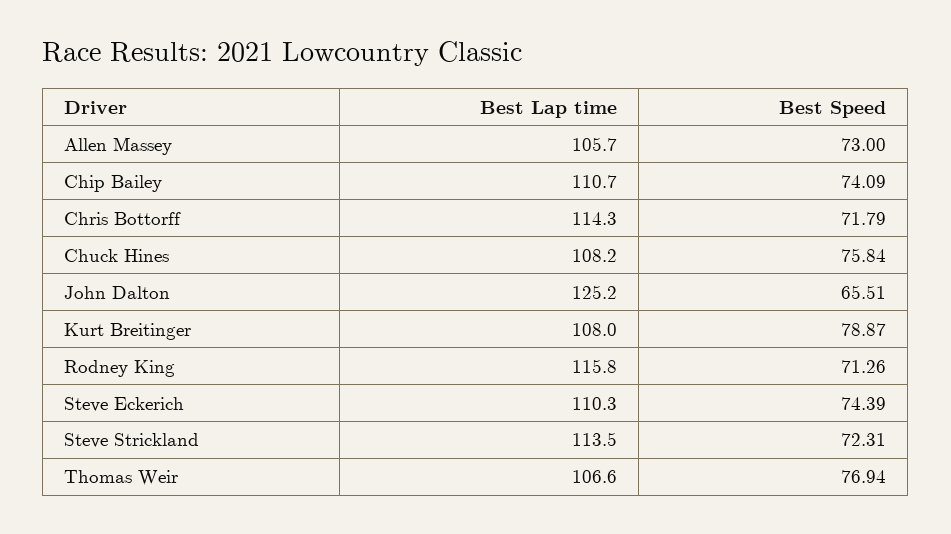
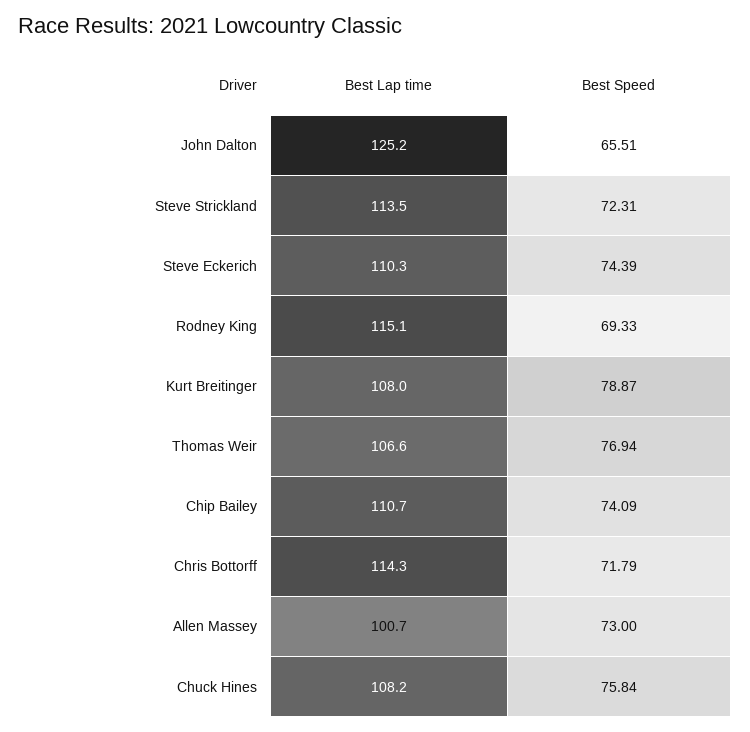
  {
    "Best Lap time": {
-     "Allen Massey": 105.7,
+     "Allen Massey": 100.7,
      "Chip Bailey": 110.7,
      "Chris Bottorff": 114.3,
      "Chuck Hines": 108.2,
      "John Dalton": 125.2,
      "Kurt Breitinger": 108,
-     "Rodney King": 115.8,
+     "Rodney King": 115.1,
      "Steve Eckerich": 110.3,
      "Steve Strickland": 113.5,
      "Thomas Weir": 106.6
    },
    "Best Speed": {
      "Allen Massey": 73,
      "Chip Bailey": 74.09,
      "Chris Bottorff": 71.79,
      "Chuck Hines": 75.84,
      "John Dalton": 65.51,
      "Kurt Breitinger": 78.87,
-     "Rodney King": 71.26,
+     "Rodney King": 69.33,
      "Steve Eckerich": 74.39,
      "Steve Strickland": 72.31,
      "Thomas Weir": 76.94
    }
  }

